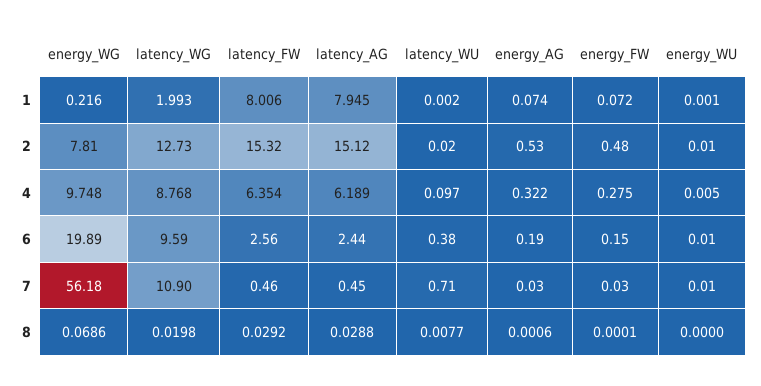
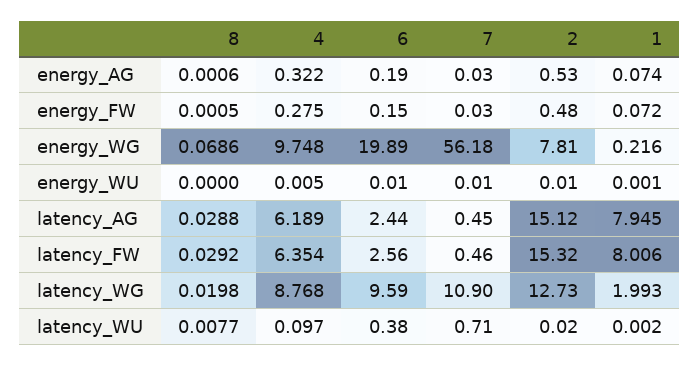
  {
    "energy_WG": {
      "1": 0.216,
      "2": 7.81,
      "4": 9.748,
      "6": 19.89,
      "7": 56.18,
      "8": 0.0686
    },
    "latency_WG": {
      "1": 1.993,
      "2": 12.73,
      "4": 8.768,
      "6": 9.59,
      "7": 10.9,
      "8": 0.0198
    },
    "latency_FW": {
      "1": 8.006,
      "2": 15.32,
      "4": 6.354,
      "6": 2.56,
      "7": 0.46,
      "8": 0.0292
    },
    "latency_AG": {
      "1": 7.945,
      "2": 15.12,
      "4": 6.189,
      "6": 2.44,
      "7": 0.45,
      "8": 0.0288
    },
    "latency_WU": {
      "1": 0.002,
      "2": 0.02,
      "4": 0.097,
      "6": 0.38,
      "7": 0.71,
      "8": 0.0077
    },
    "energy_AG": {
      "1": 0.074,
      "2": 0.53,
      "4": 0.322,
      "6": 0.19,
      "7": 0.03,
      "8": 0.0006
    },
    "energy_FW": {
      "1": 0.072,
      "2": 0.48,
      "4": 0.275,
      "6": 0.15,
      "7": 0.03,
-     "8": 0.0001
+     "8": 0.0005
    },
    "energy_WU": {
      "1": 0.001,
      "2": 0.01,
      "4": 0.005,
      "6": 0.01,
      "7": 0.01,
      "8": 0
    }
  }

